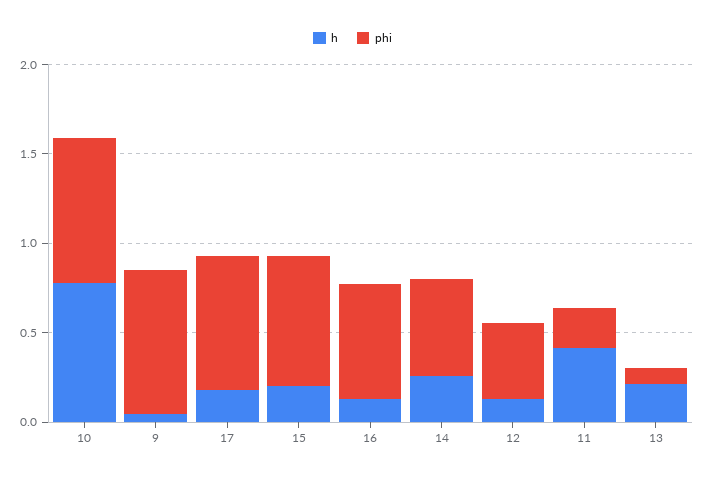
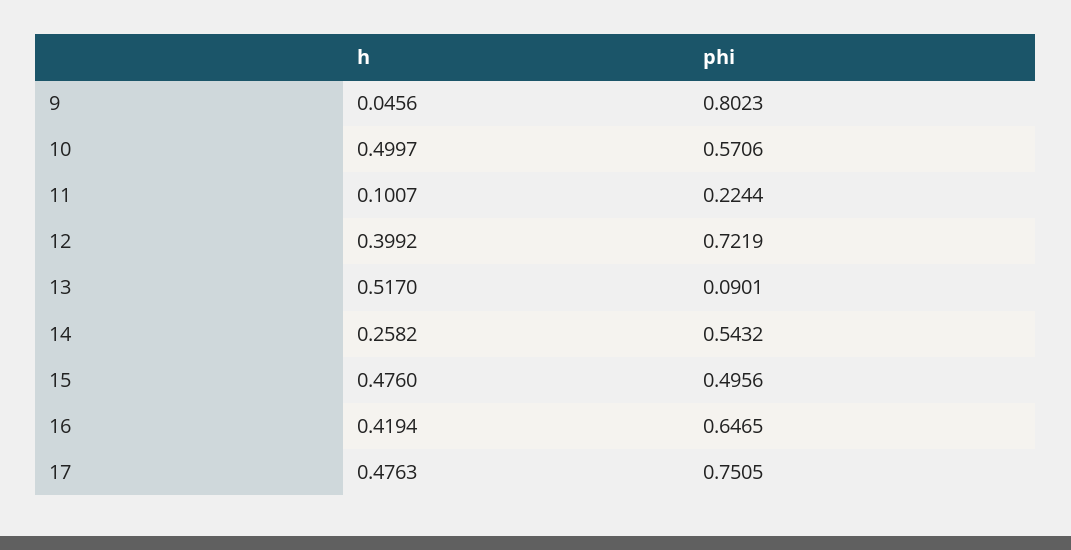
  {
    "h": {
-     "10": 0.8,
+     "10": 0.4997,
      "9": 0.0456,
-     "17": 0.2,
+     "17": 0.4763,
-     "15": 0.2,
+     "15": 0.476,
-     "16": 0.1,
+     "16": 0.4194,
      "14": 0.2582,
-     "12": 0.1,
+     "12": 0.3992,
-     "11": 0.4,
+     "11": 0.1007,
-     "13": 0.2
+     "13": 0.517
    },
    "phi": {
-     "10": 0.8,
+     "10": 0.5706,
      "9": 0.8023,
      "17": 0.7505,
-     "15": 0.7,
+     "15": 0.4956,
      "16": 0.6465,
      "14": 0.5432,
-     "12": 0.4,
+     "12": 0.7219,
      "11": 0.2244,
      "13": 0.0901
    }
  }

